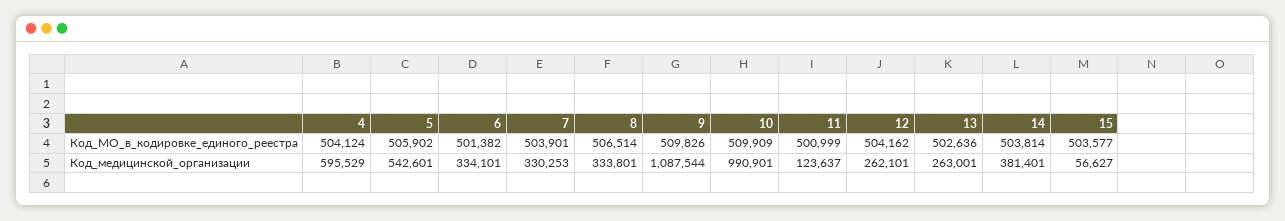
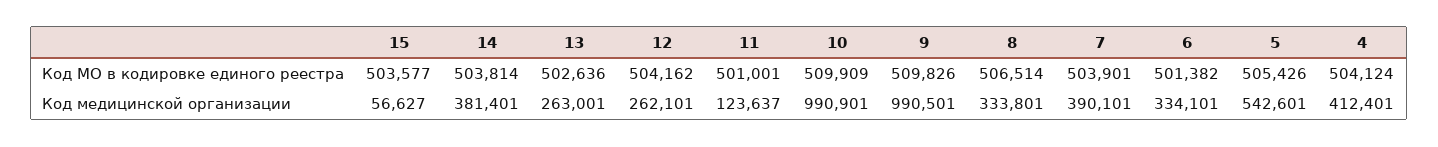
  {
    "4": {
      "Код_МО_в_кодировке_единого_реестра": 504124,
-     "Код_медицинской_организации": 595529
+     "Код_медицинской_организации": 412401
    },
    "5": {
-     "Код_МО_в_кодировке_единого_реестра": 505902,
+     "Код_МО_в_кодировке_единого_реестра": 505426,
      "Код_медицинской_организации": 542601
    },
    "6": {
      "Код_МО_в_кодировке_единого_реестра": 501382,
      "Код_медицинской_организации": 334101
    },
    "7": {
      "Код_МО_в_кодировке_единого_реестра": 503901,
-     "Код_медицинской_организации": 330253
+     "Код_медицинской_организации": 390101
    },
    "8": {
      "Код_МО_в_кодировке_единого_реестра": 506514,
      "Код_медицинской_организации": 333801
    },
    "9": {
      "Код_МО_в_кодировке_единого_реестра": 509826,
-     "Код_медицинской_организации": 1087544
+     "Код_медицинской_организации": 990501
    },
    "10": {
      "Код_МО_в_кодировке_единого_реестра": 509909,
      "Код_медицинской_организации": 990901
    },
    "11": {
-     "Код_МО_в_кодировке_единого_реестра": 500999,
+     "Код_МО_в_кодировке_единого_реестра": 501001,
      "Код_медицинской_организации": 123637
    },
    "12": {
      "Код_МО_в_кодировке_единого_реестра": 504162,
      "Код_медицинской_организации": 262101
    },
    "13": {
      "Код_МО_в_кодировке_единого_реестра": 502636,
      "Код_медицинской_организации": 263001
    },
    "14": {
      "Код_МО_в_кодировке_единого_реестра": 503814,
      "Код_медицинской_организации": 381401
    },
    "15": {
      "Код_МО_в_кодировке_единого_реестра": 503577,
      "Код_медицинской_организации": 56627
    }
  }

